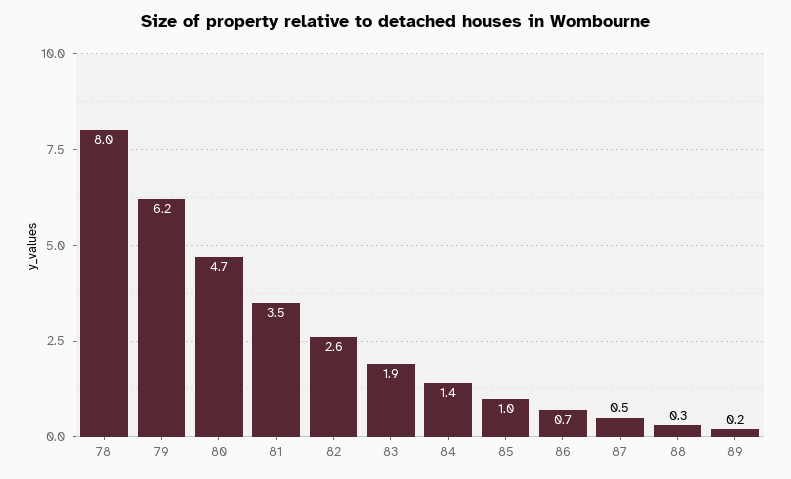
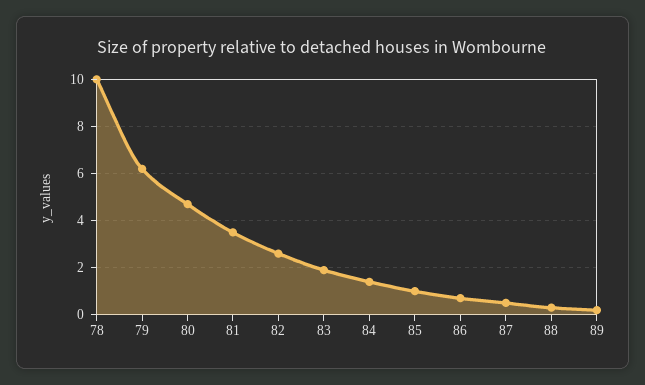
  {
-   "78": 8,
+   "78": 10,
    "79": 6.2,
    "80": 4.7,
    "81": 3.5,
    "82": 2.6,
    "83": 1.9,
    "84": 1.4,
    "85": 1,
    "86": 0.7,
    "87": 0.5,
    "88": 0.3,
    "89": 0.2
  }

